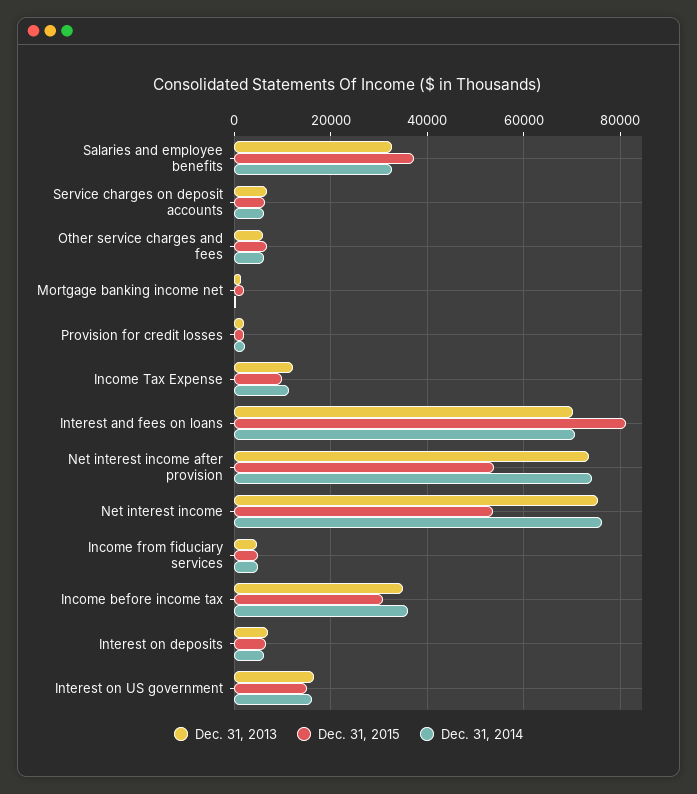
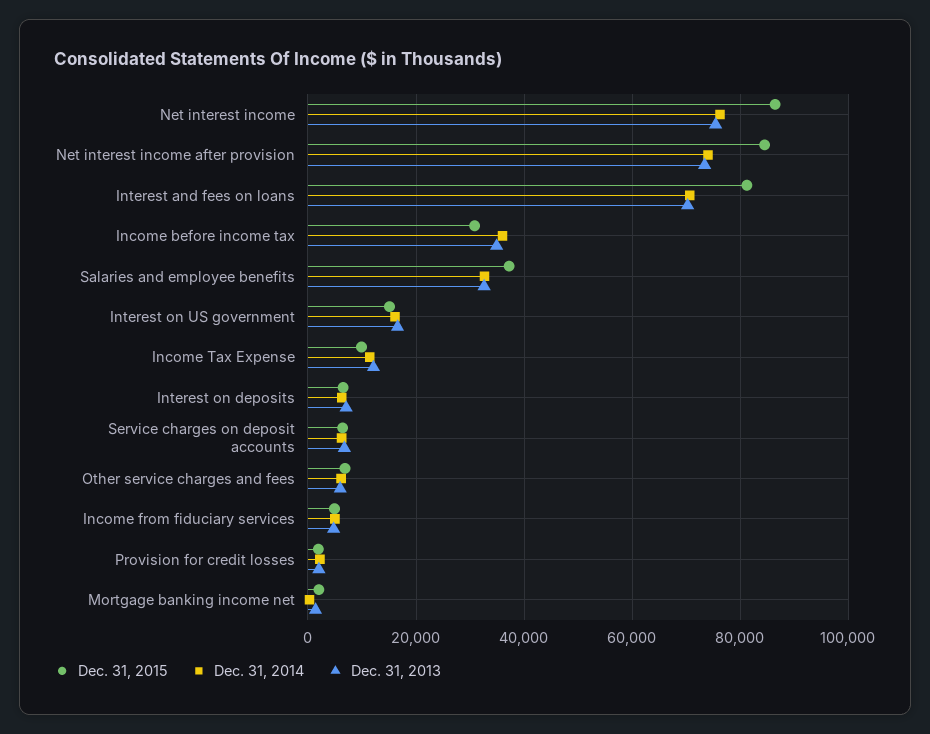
  {
    "Dec. 31, 2013": {
      "Salaries and employee benefits": 32000,
      "Service charges on deposit accounts": 6000,
      "Other service charges and fees": 6000,
      "Mortgage banking income net": 2000,
      "Provision for credit losses": 2000,
      "Income Tax Expense": 12000,
      "Interest and fees on loans": 70000,
      "Net interest income after provision": 74000,
      "Net interest income": 76000,
      "Income from fiduciary services": 4000,
      "Income before income tax": 34000,
      "Interest on deposits": 8000,
      "Interest on US government": 16000
    },
    "Dec. 31, 2015": {
      "Salaries and employee benefits": 38000,
      "Service charges on deposit accounts": 6000,
      "Other service charges and fees": 6000,
      "Mortgage banking income net": 2000,
      "Provision for credit losses": 2000,
      "Income Tax Expense": 10000,
      "Interest and fees on loans": 82000,
-     "Net interest income after provision": 54000,
+     "Net interest income after provision": 84000,
-     "Net interest income": 54000,
+     "Net interest income": 86000,
      "Income from fiduciary services": 4000,
      "Income before income tax": 30000,
      "Interest on deposits": 6000,
      "Interest on US government": 16000
    },
    "Dec. 31, 2014": {
      "Salaries and employee benefits": 32000,
      "Service charges on deposit accounts": 6000,
      "Other service charges and fees": 6000,
      "Mortgage banking income net": 0,
      "Provision for credit losses": 2000,
      "Income Tax Expense": 12000,
      "Interest and fees on loans": 70000,
      "Net interest income after provision": 74000,
      "Net interest income": 76000,
      "Income from fiduciary services": 4000,
      "Income before income tax": 36000,
      "Interest on deposits": 6000,
      "Interest on US government": 16000
    }
  }

